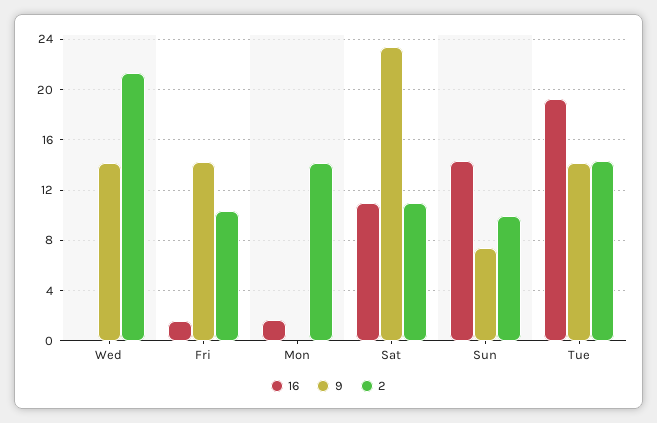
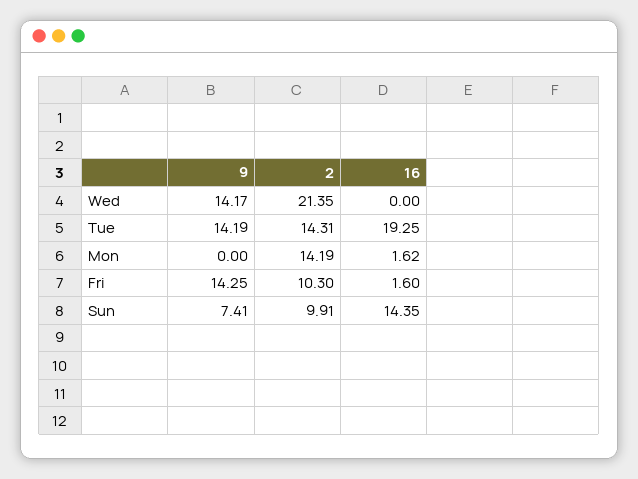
  {
    "16": {
      "Wed": 0,
      "Fri": 1.6,
      "Mon": 1.62,
-     "Sat": 11,
      "Sun": 14.35,
      "Tue": 19.25
    },
    "9": {
      "Wed": 14.17,
      "Fri": 14.25,
      "Mon": 0,
-     "Sat": 23.5,
      "Sun": 7.41,
      "Tue": 14.19
    },
    "2": {
      "Wed": 21.35,
      "Fri": 10.3,
      "Mon": 14.19,
-     "Sat": 11,
      "Sun": 9.91,
      "Tue": 14.31
    }
  }

